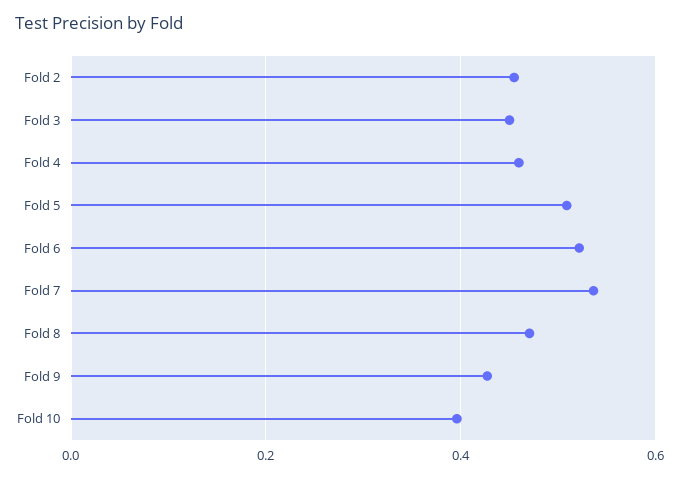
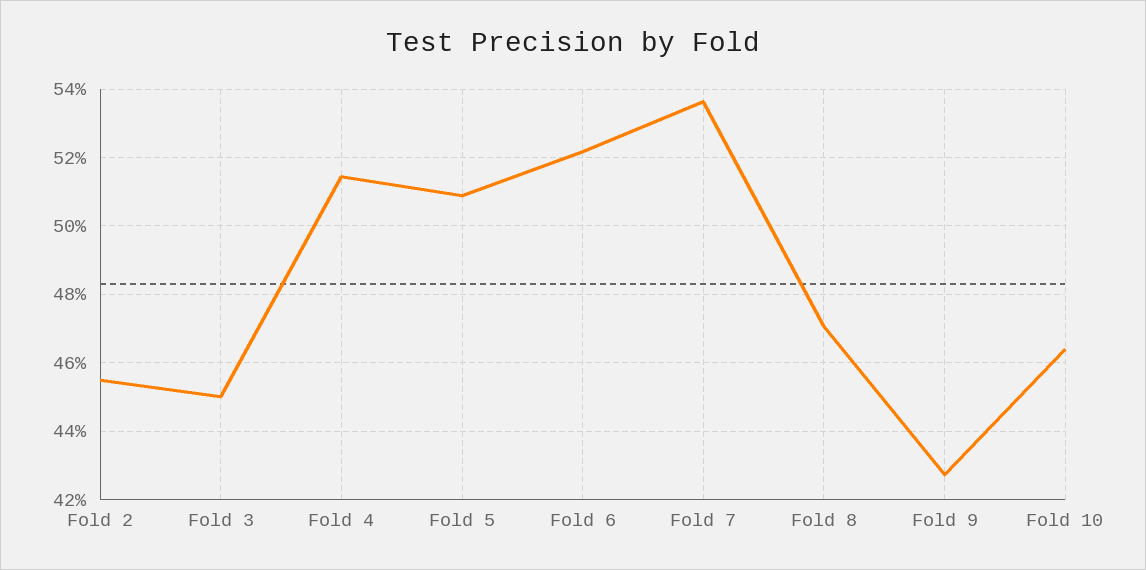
  {
    "Fold 2": 0.454,
    "Fold 3": 0.45,
-   "Fold 4": 0.46,
+   "Fold 4": 0.514,
    "Fold 5": 0.508,
    "Fold 6": 0.522,
    "Fold 7": 0.536,
    "Fold 8": 0.47,
    "Fold 9": 0.428,
-   "Fold 10": 0.4
+   "Fold 10": 0.464
  }

